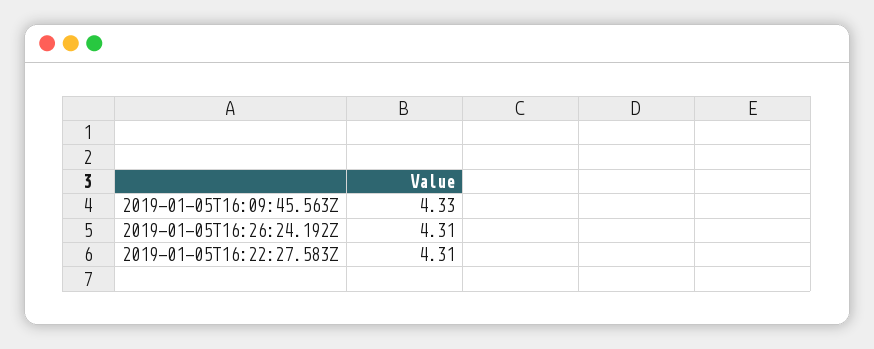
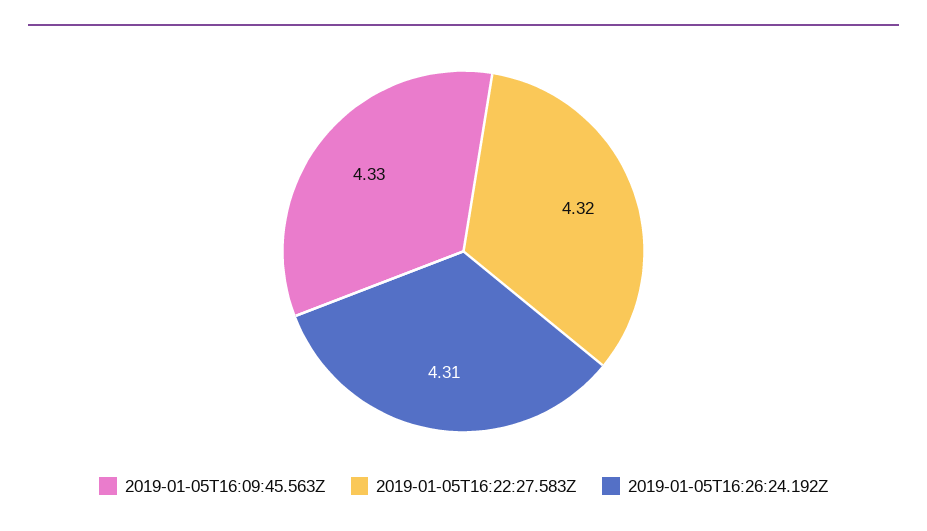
  {
    "2019-01-05T16:09:45.563Z": 4.33,
    "2019-01-05T16:26:24.192Z": 4.31,
-   "2019-01-05T16:22:27.583Z": 4.31
+   "2019-01-05T16:22:27.583Z": 4.32
  }

